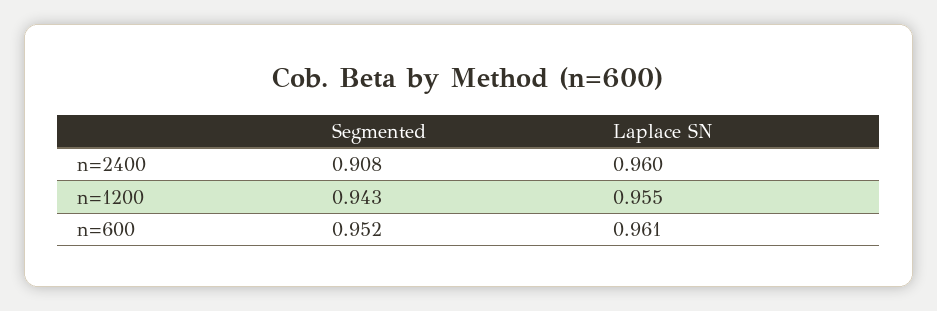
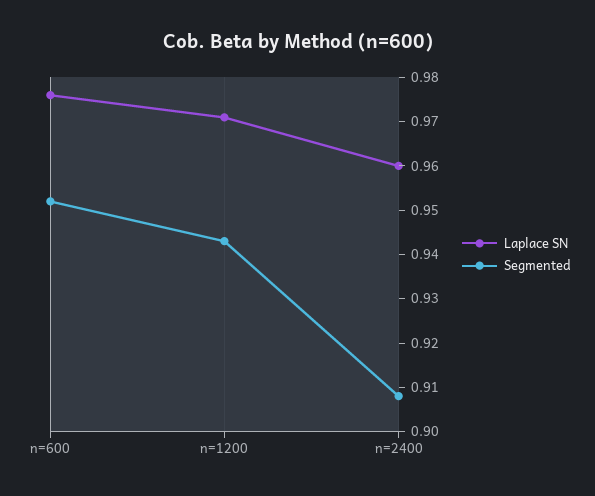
  {
    "Segmented": {
      "n=2400": 0.908,
      "n=1200": 0.943,
      "n=600": 0.952
    },
    "Laplace SN": {
      "n=2400": 0.96,
-     "n=1200": 0.955,
+     "n=1200": 0.97,
-     "n=600": 0.961
+     "n=600": 0.975
    }
  }

